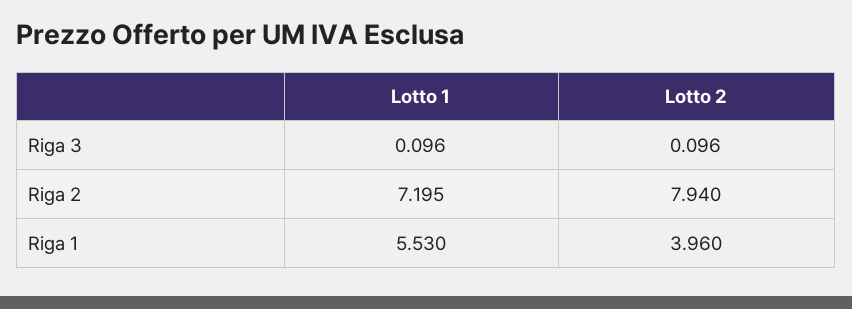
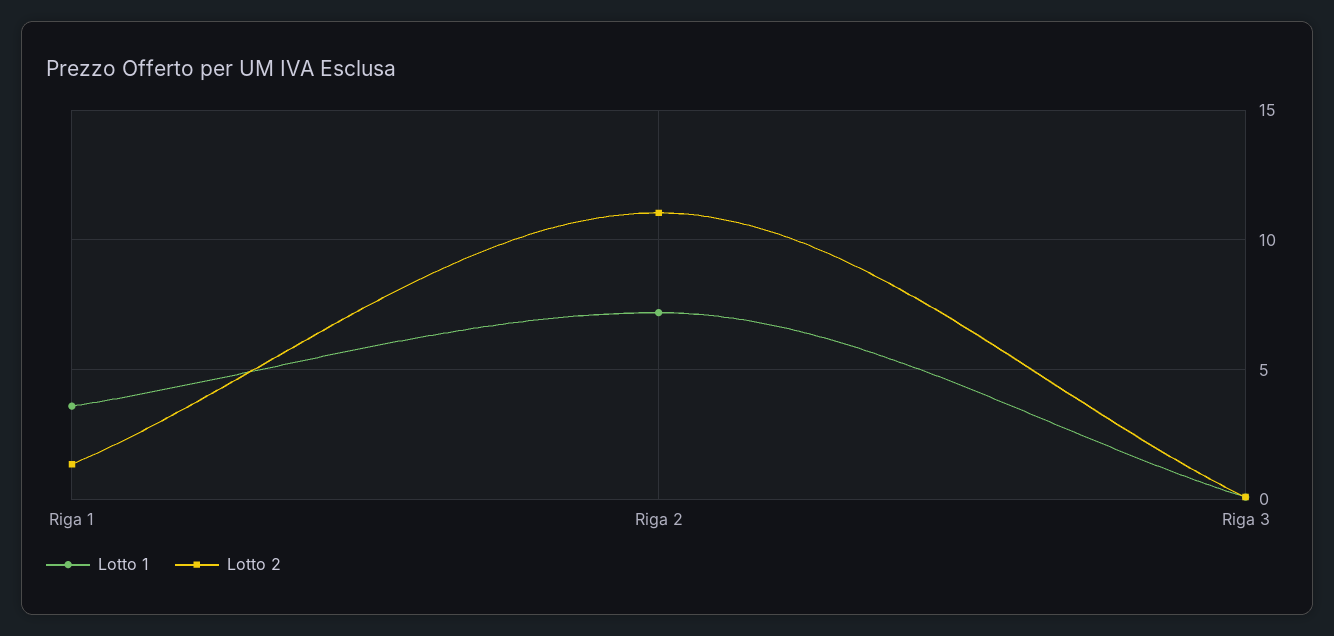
  {
    "Lotto 1": {
      "Riga 3": 0.096,
      "Riga 2": 7.195,
-     "Riga 1": 5.53
+     "Riga 1": 3.5
    },
    "Lotto 2": {
      "Riga 3": 0.096,
-     "Riga 2": 7.94,
+     "Riga 2": 11,
-     "Riga 1": 3.96
+     "Riga 1": 1.5
    }
  }

